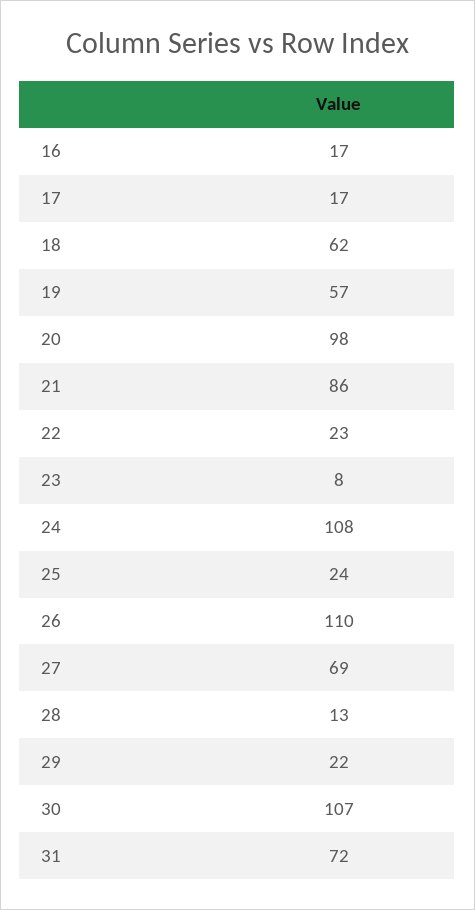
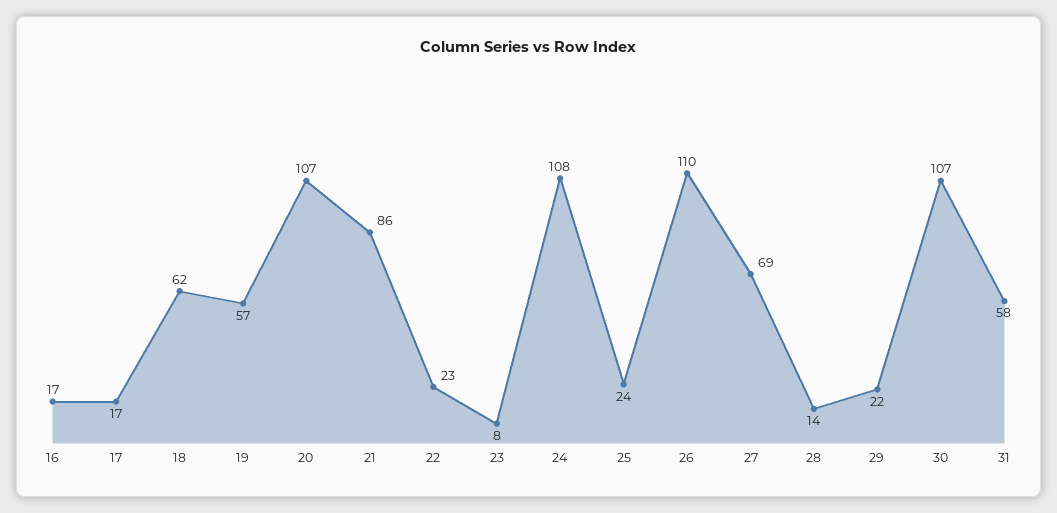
  {
    "16": 17,
    "17": 17,
    "18": 62,
    "19": 57,
-   "20": 98,
+   "20": 107,
    "21": 86,
    "22": 23,
    "23": 8,
    "24": 108,
    "25": 24,
    "26": 110,
    "27": 69,
-   "28": 13,
+   "28": 14,
    "29": 22,
    "30": 107,
-   "31": 72
+   "31": 58
  }

